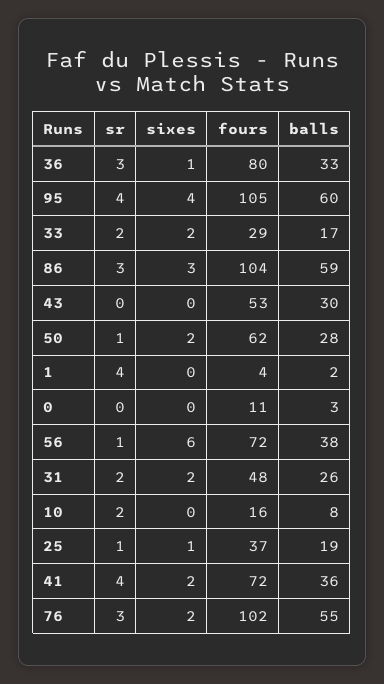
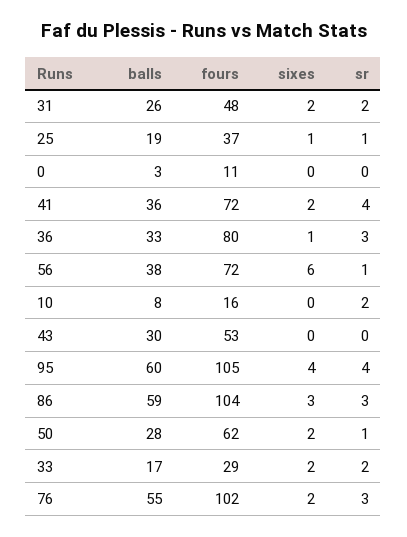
  {
    "sr": {
      "36": 3,
      "95": 4,
      "33": 2,
      "86": 3,
      "43": 0,
      "50": 1,
-     "1": 4,
      "0": 0,
      "56": 1,
      "31": 2,
      "10": 2,
      "25": 1,
      "41": 4,
      "76": 3
    },
    "sixes": {
      "36": 1,
      "95": 4,
      "33": 2,
      "86": 3,
      "43": 0,
      "50": 2,
-     "1": 0,
      "0": 0,
      "56": 6,
      "31": 2,
      "10": 0,
      "25": 1,
      "41": 2,
      "76": 2
    },
    "fours": {
      "36": 80,
      "95": 105,
      "33": 29,
      "86": 104,
      "43": 53,
      "50": 62,
-     "1": 4,
      "0": 11,
      "56": 72,
      "31": 48,
      "10": 16,
      "25": 37,
      "41": 72,
      "76": 102
    },
    "balls": {
      "36": 33,
      "95": 60,
      "33": 17,
      "86": 59,
      "43": 30,
      "50": 28,
-     "1": 2,
      "0": 3,
      "56": 38,
      "31": 26,
      "10": 8,
      "25": 19,
      "41": 36,
      "76": 55
    }
  }

